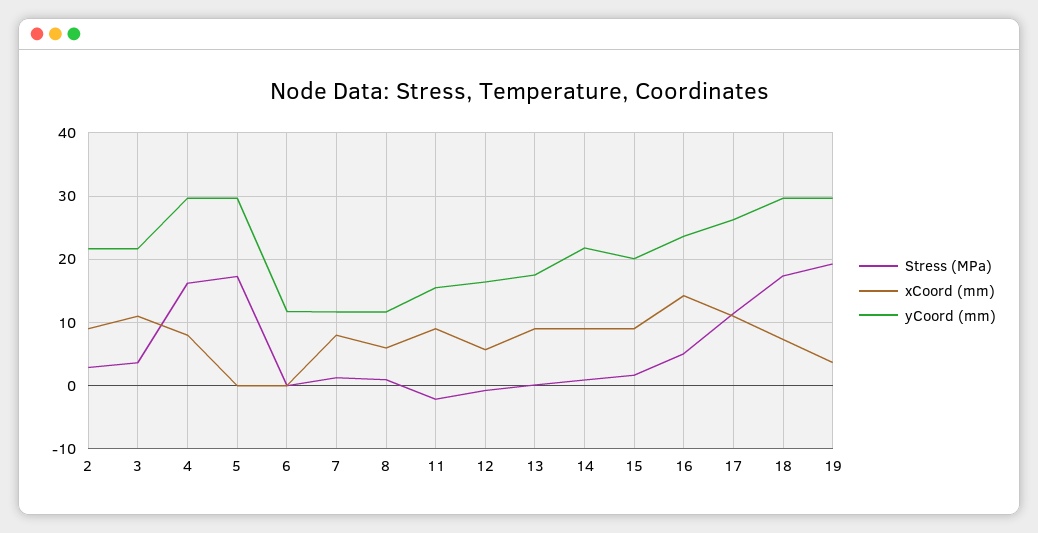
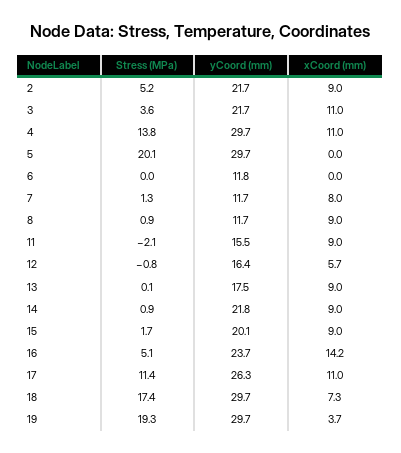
  {
    "Stress (MPa)": {
-     "2": 3,
+     "2": 5.2,
      "3": 3.6,
-     "4": 16,
+     "4": 13.8,
-     "5": 17,
+     "5": 20.1,
      "6": 0,
      "7": 1.3,
      "8": 0.9,
      "11": -2.1,
      "12": -0.8,
      "13": 0.1,
      "14": 0.9,
      "15": 1.7,
      "16": 5.1,
      "17": 11.4,
      "18": 17.4,
      "19": 19.3
    },
    "xCoord (mm)": {
      "2": 9,
      "3": 11,
-     "4": 8,
+     "4": 11,
      "5": 0,
      "6": 0,
      "7": 8,
-     "8": 6,
+     "8": 9,
      "11": 9,
      "12": 5.7,
      "13": 9,
      "14": 9,
      "15": 9,
      "16": 14.2,
      "17": 11,
      "18": 7.3,
      "19": 3.7
    },
    "yCoord (mm)": {
      "2": 21.7,
      "3": 21.7,
      "4": 29.7,
      "5": 29.7,
      "6": 11.8,
      "7": 11.7,
      "8": 11.7,
      "11": 15.5,
      "12": 16.4,
      "13": 17.5,
      "14": 21.8,
      "15": 20.1,
      "16": 23.7,
      "17": 26.3,
      "18": 29.7,
      "19": 29.7
    }
  }

